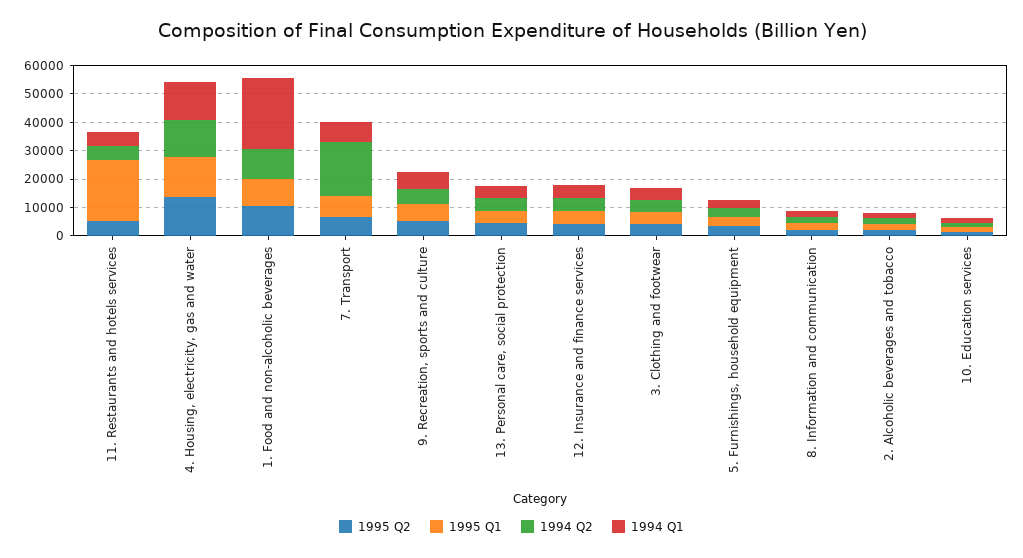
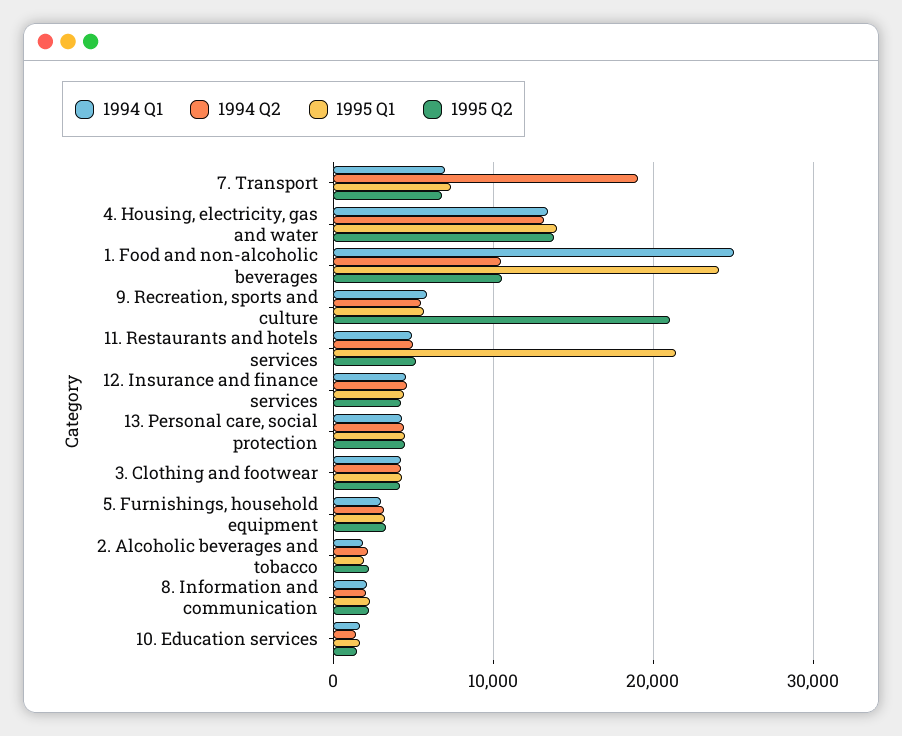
  {
    "1995 Q2": {
      "11. Restaurants and hotels services": 5000,
      "4. Housing, electricity, gas and water": 14000,
      "1. Food and non-alcoholic beverages": 11000,
      "7. Transport": 7000,
-     "9. Recreation, sports and culture": 5000,
+     "9. Recreation, sports and culture": 21000,
      "13. Personal care, social protection": 4000,
      "12. Insurance and finance services": 4000,
      "3. Clothing and footwear": 4000,
      "5. Furnishings, household equipment": 3000,
      "8. Information and communication": 2000,
      "2. Alcoholic beverages and tobacco": 2000,
      "10. Education services": 1000
    },
    "1995 Q1": {
      "11. Restaurants and hotels services": 21000,
      "4. Housing, electricity, gas and water": 14000,
-     "1. Food and non-alcoholic beverages": 10000,
+     "1. Food and non-alcoholic beverages": 24000,
      "7. Transport": 7000,
      "9. Recreation, sports and culture": 6000,
      "13. Personal care, social protection": 4000,
      "12. Insurance and finance services": 4000,
      "3. Clothing and footwear": 4000,
      "5. Furnishings, household equipment": 3000,
      "8. Information and communication": 2000,
      "2. Alcoholic beverages and tobacco": 2000,
      "10. Education services": 2000
    },
    "1994 Q2": {
      "11. Restaurants and hotels services": 5000,
      "4. Housing, electricity, gas and water": 13000,
      "1. Food and non-alcoholic beverages": 10000,
      "7. Transport": 19000,
      "9. Recreation, sports and culture": 6000,
      "13. Personal care, social protection": 4000,
      "12. Insurance and finance services": 5000,
      "3. Clothing and footwear": 4000,
      "5. Furnishings, household equipment": 3000,
      "8. Information and communication": 2000,
      "2. Alcoholic beverages and tobacco": 2000,
      "10. Education services": 1000
    },
    "1994 Q1": {
      "11. Restaurants and hotels services": 5000,
      "4. Housing, electricity, gas and water": 13000,
      "1. Food and non-alcoholic beverages": 25000,
      "7. Transport": 7000,
      "9. Recreation, sports and culture": 6000,
      "13. Personal care, social protection": 4000,
      "12. Insurance and finance services": 5000,
      "3. Clothing and footwear": 4000,
      "5. Furnishings, household equipment": 3000,
      "8. Information and communication": 2000,
      "2. Alcoholic beverages and tobacco": 2000,
      "10. Education services": 2000
    }
  }

